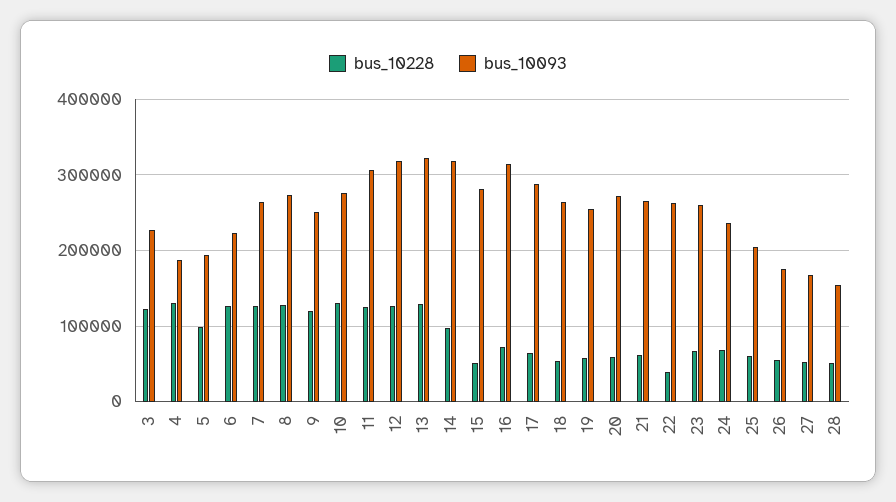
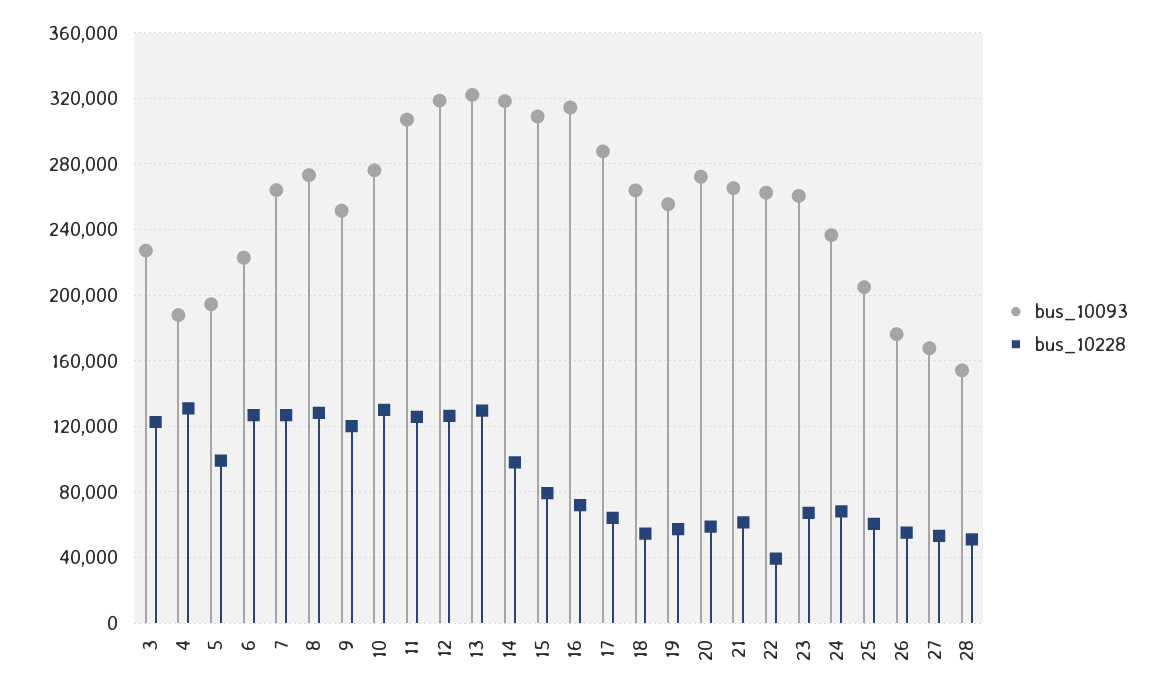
  {
    "bus_10228": {
      "3": 125000,
      "4": 130000,
      "5": 100000,
      "6": 125000,
      "7": 125000,
      "8": 130000,
      "9": 120000,
      "10": 130000,
      "11": 125000,
      "12": 125000,
      "13": 130000,
      "14": 100000,
-     "15": 50000,
+     "15": 80000,
      "16": 70000,
      "17": 65000,
      "18": 55000,
      "19": 55000,
      "20": 60000,
      "21": 60000,
      "22": 40000,
      "23": 65000,
      "24": 70000,
      "25": 60000,
      "26": 55000,
      "27": 55000,
      "28": 50000
    },
    "bus_10093": {
      "3": 225000,
      "4": 190000,
      "5": 195000,
      "6": 225000,
      "7": 265000,
      "8": 275000,
      "9": 250000,
      "10": 275000,
      "11": 305000,
      "12": 320000,
      "13": 320000,
      "14": 320000,
-     "15": 280000,
+     "15": 310000,
      "16": 315000,
      "17": 290000,
      "18": 265000,
      "19": 255000,
      "20": 270000,
      "21": 265000,
      "22": 260000,
      "23": 260000,
      "24": 235000,
      "25": 205000,
      "26": 175000,
      "27": 170000,
      "28": 155000
    }
  }

